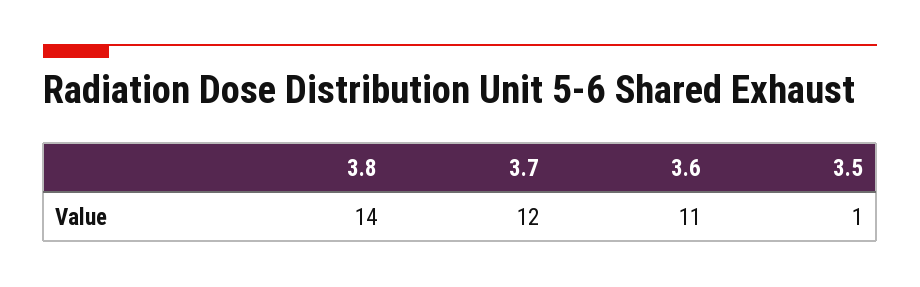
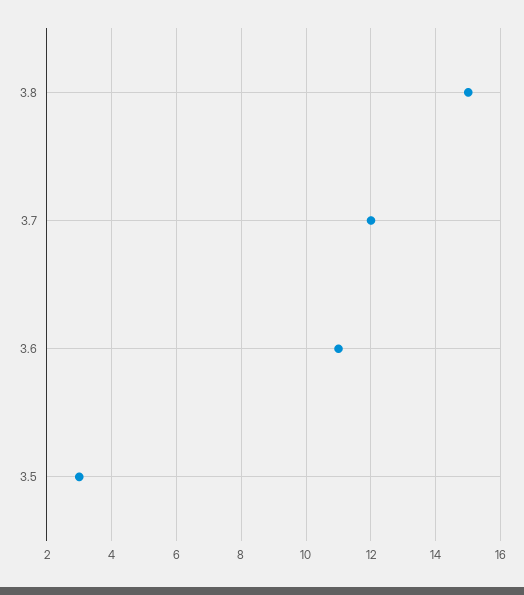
  {
-   "3.8": 14,
+   "3.8": 15,
    "3.7": 12,
    "3.6": 11,
-   "3.5": 1
+   "3.5": 3
  }

